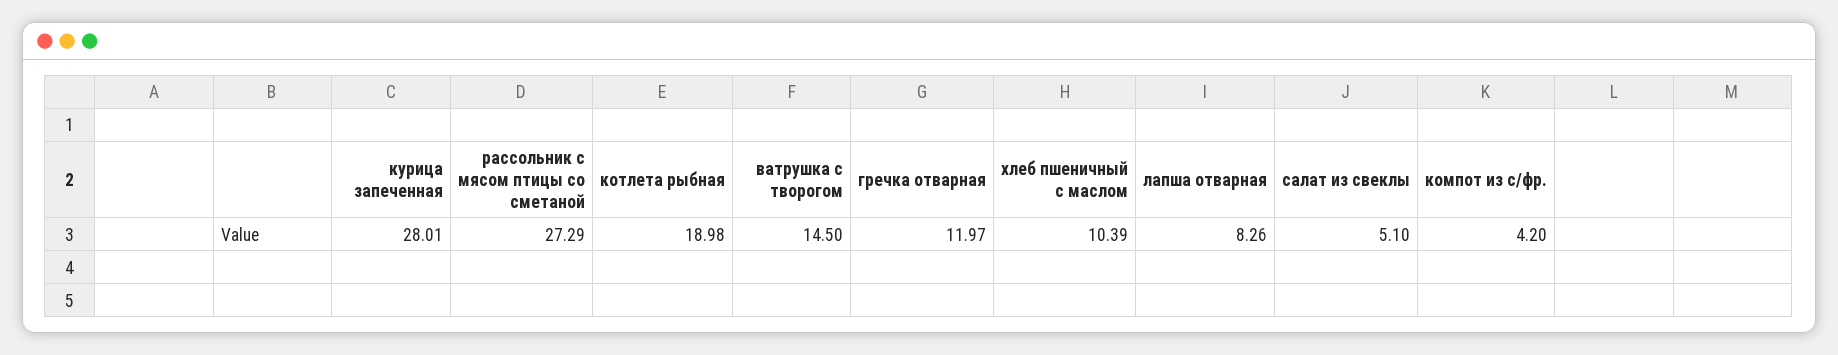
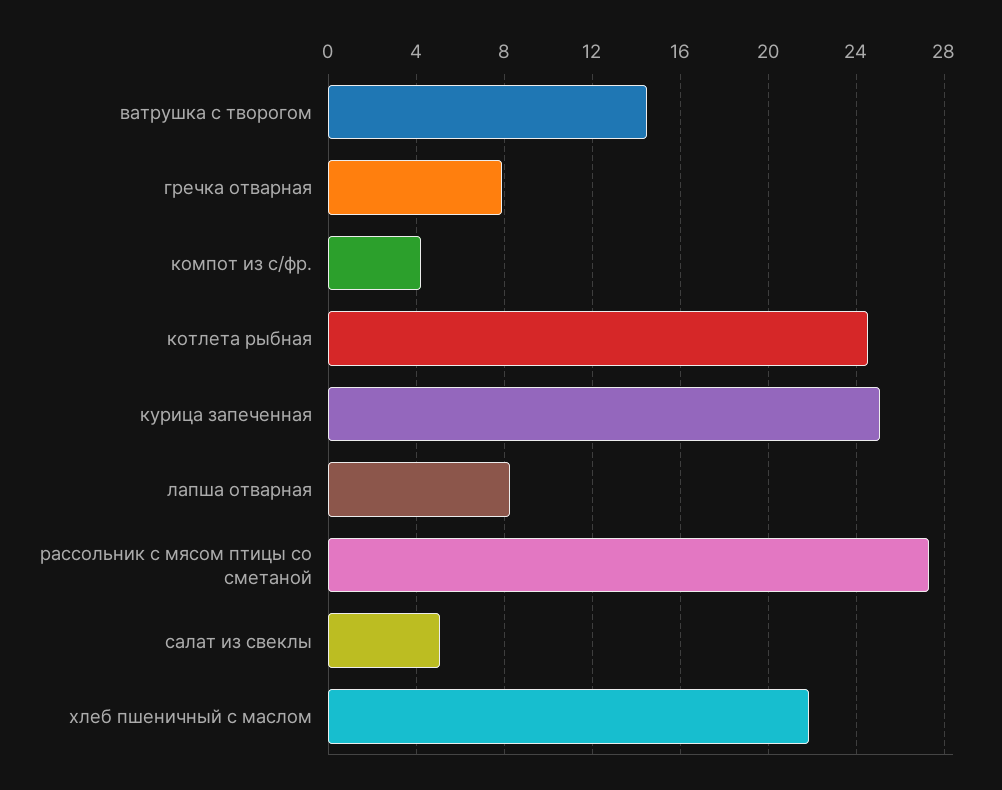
  {
-   "курица запеченная": 28.01,
+   "курица запеченная": 25,
    "рассольник с мясом птицы со сметаной": 27.29,
-   "котлета рыбная": 18.98,
+   "котлета рыбная": 24.5,
    "ватрушка с творогом": 14.5,
-   "гречка отварная": 11.97,
+   "гречка отварная": 8,
-   "хлеб пшеничный с маслом": 10.39,
+   "хлеб пшеничный с маслом": 22,
    "лапша отварная": 8.26,
    "салат из свеклы": 5.1,
    "компот из с/фр.": 4.2
  }

